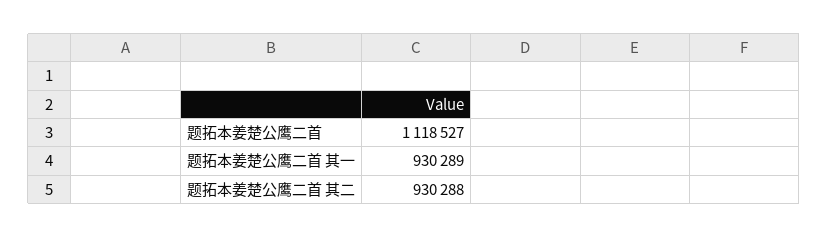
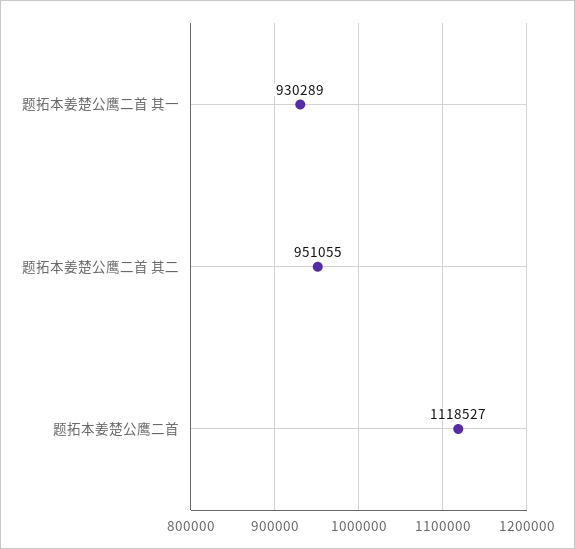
  {
    "题拓本姜楚公鹰二首": 1118527,
    "题拓本姜楚公鹰二首 其一": 930289,
-   "题拓本姜楚公鹰二首 其二": 930288
+   "题拓本姜楚公鹰二首 其二": 951055
  }

